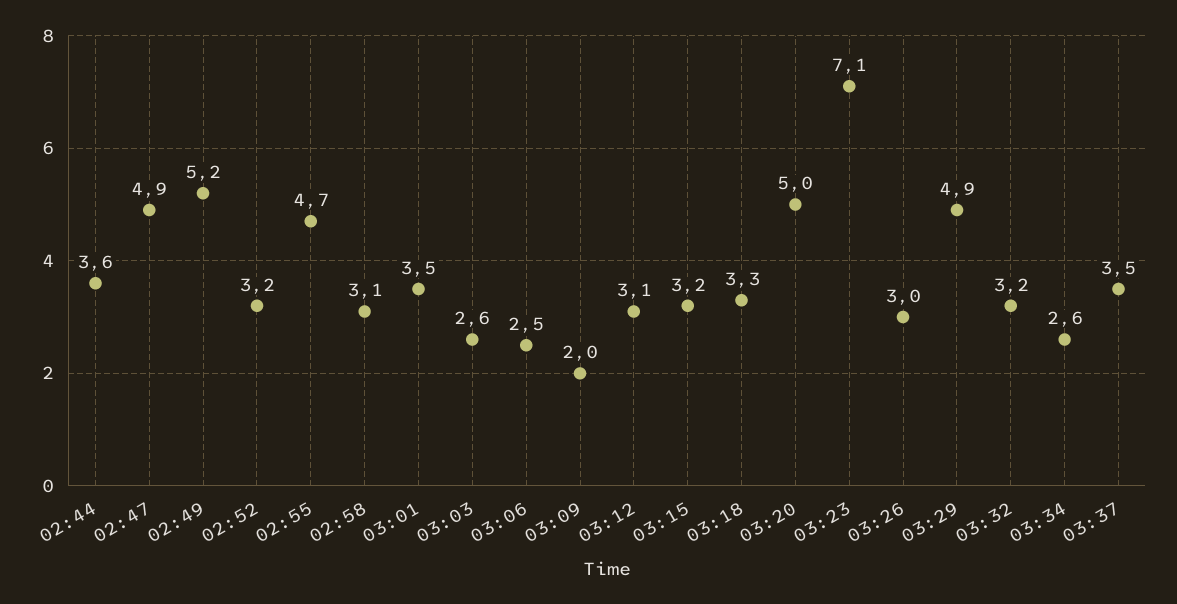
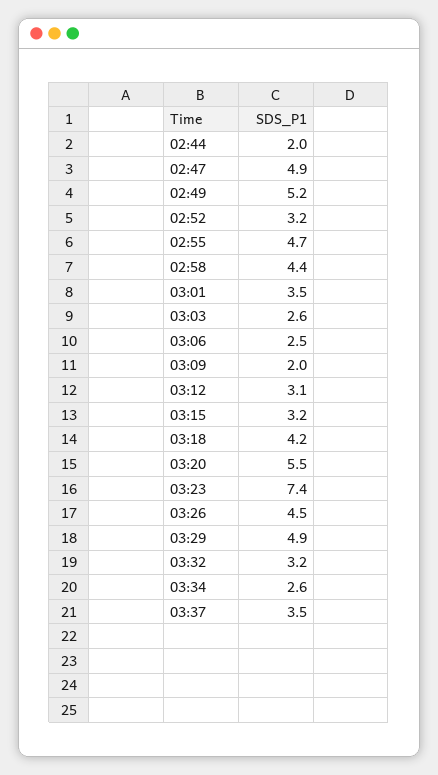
  {
-   "02:44": 3.6,
+   "02:44": 2,
    "02:47": 4.9,
    "02:49": 5.2,
    "02:52": 3.2,
    "02:55": 4.7,
-   "02:58": 3.1,
+   "02:58": 4.4,
    "03:01": 3.5,
    "03:03": 2.6,
    "03:06": 2.5,
    "03:09": 2,
    "03:12": 3.1,
    "03:15": 3.2,
-   "03:18": 3.3,
+   "03:18": 4.2,
-   "03:20": 5,
+   "03:20": 5.5,
-   "03:23": 7.1,
+   "03:23": 7.4,
-   "03:26": 3,
+   "03:26": 4.5,
    "03:29": 4.9,
    "03:32": 3.2,
    "03:34": 2.6,
    "03:37": 3.5
  }

